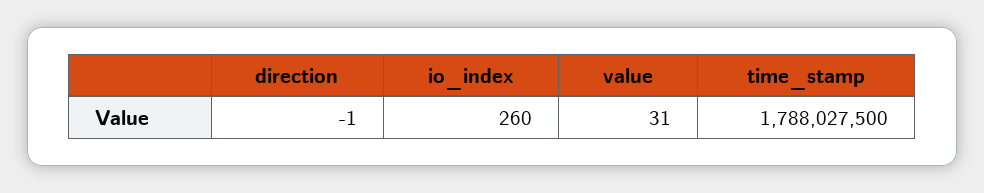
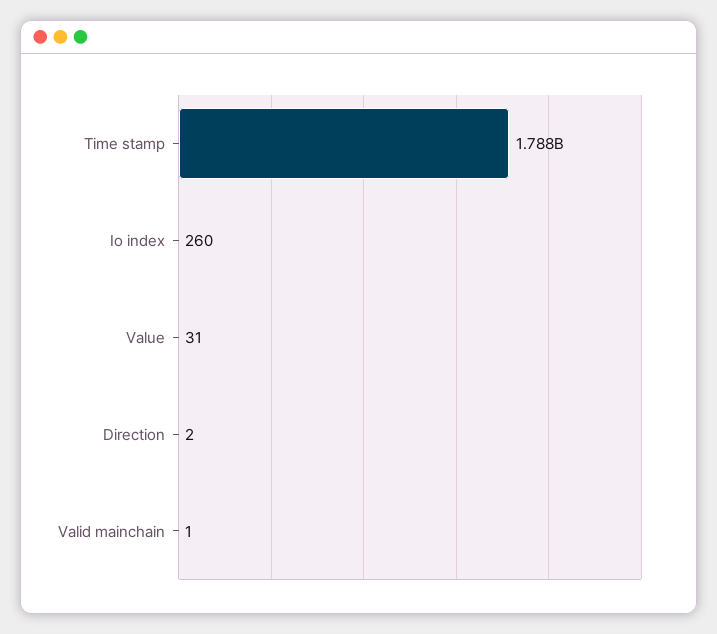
  {
-   "direction": -1,
+   "direction": 2,
    "io_index": 260,
    "value": 31,
-   "time_stamp": 1788027500
+   "time_stamp": 1788027500,
+   "Valid mainchain": 1
  }

